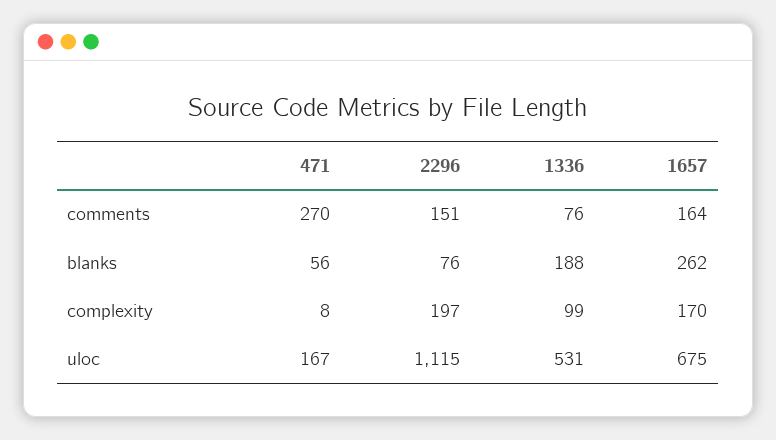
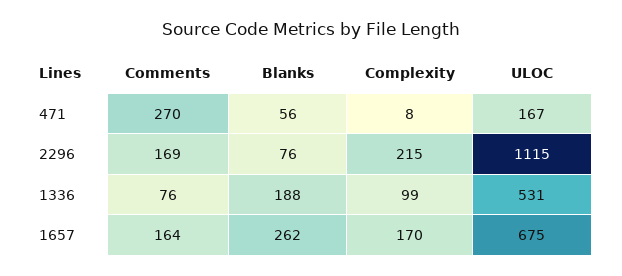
  {
    "471": {
      "comments": 270,
      "blanks": 56,
      "complexity": 8,
      "uloc": 167
    },
    "2296": {
-     "comments": 151,
+     "comments": 169,
      "blanks": 76,
-     "complexity": 197,
+     "complexity": 215,
      "uloc": 1115
    },
    "1336": {
      "comments": 76,
      "blanks": 188,
      "complexity": 99,
      "uloc": 531
    },
    "1657": {
      "comments": 164,
      "blanks": 262,
      "complexity": 170,
      "uloc": 675
    }
  }

